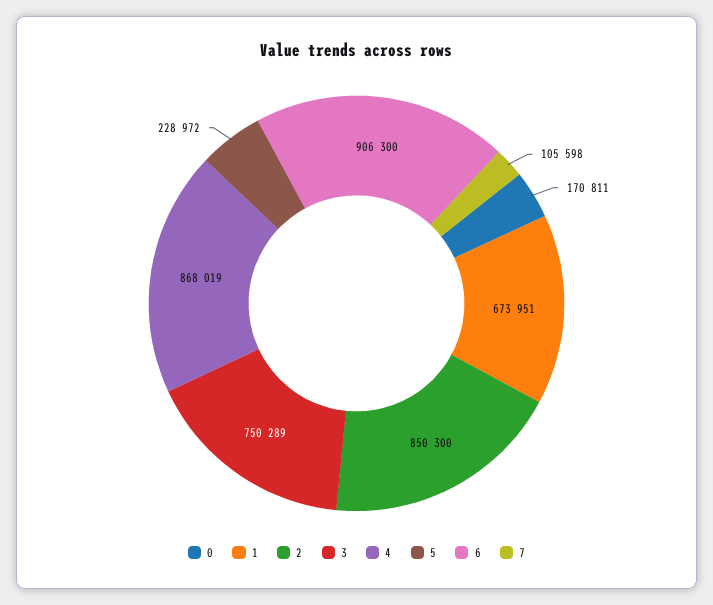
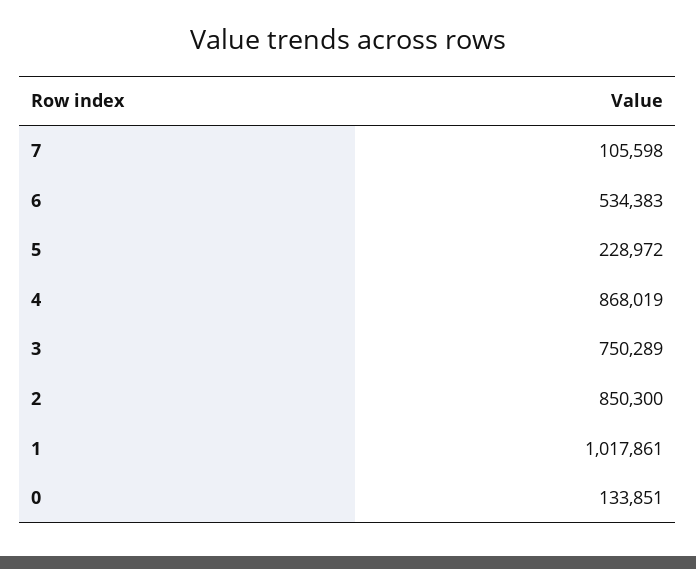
  {
-   "0": 170811,
+   "0": 133851,
-   "1": 673951,
+   "1": 1017861,
    "2": 850300,
    "3": 750289,
    "4": 868019,
    "5": 228972,
-   "6": 906300,
+   "6": 534383,
    "7": 105598
  }

